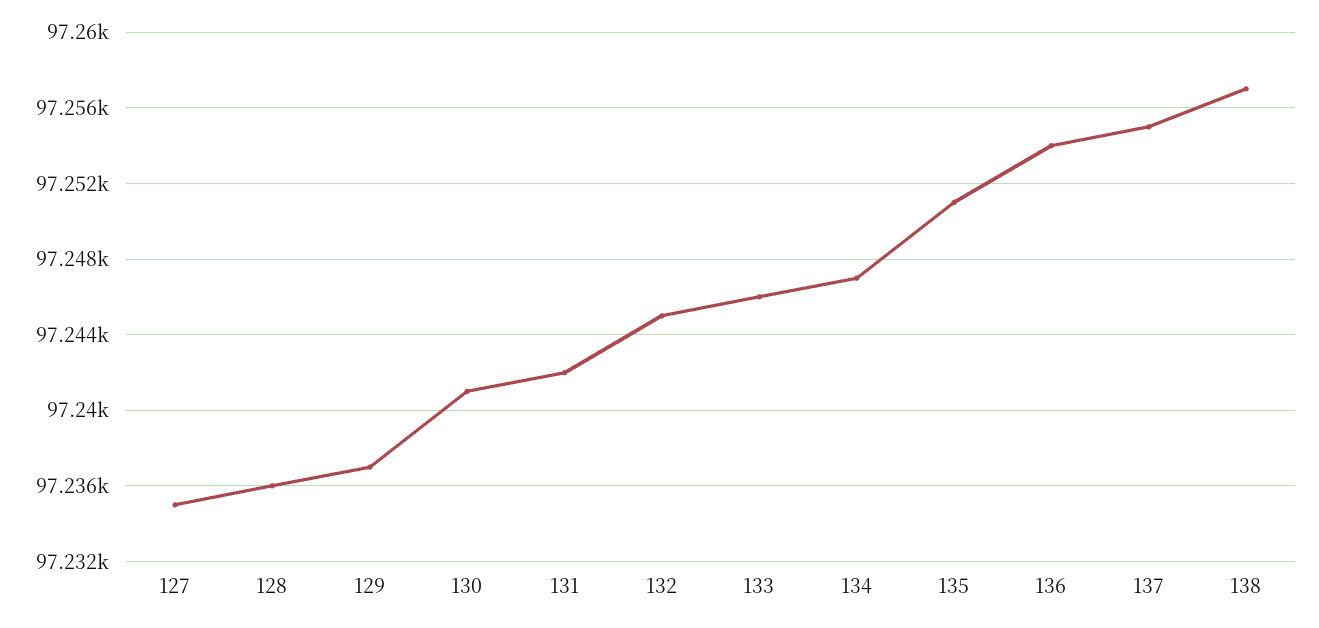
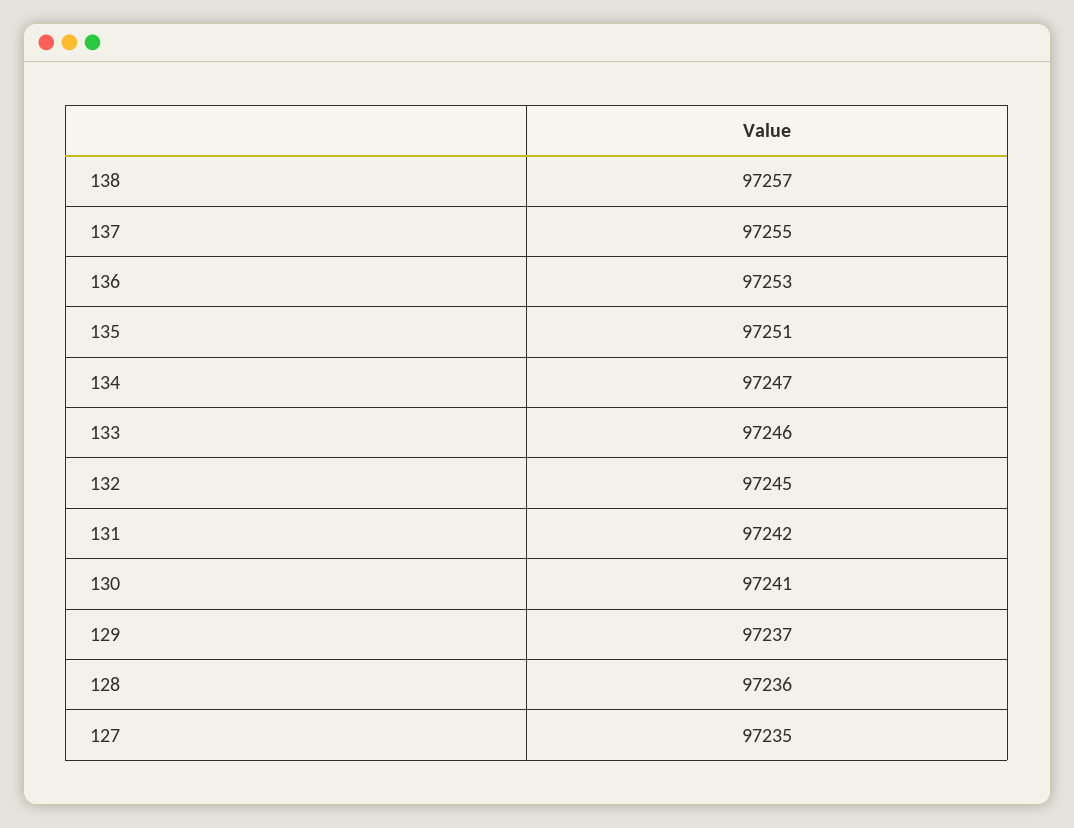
  {
    "127": 97235,
    "128": 97236,
    "129": 97237,
    "130": 97241,
    "131": 97242,
    "132": 97245,
    "133": 97246,
    "134": 97247,
    "135": 97251,
-   "136": 97254,
+   "136": 97253,
    "137": 97255,
    "138": 97257
  }

